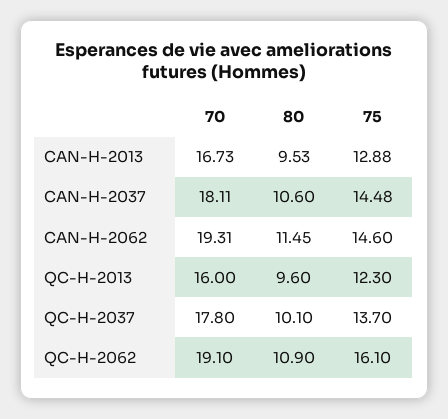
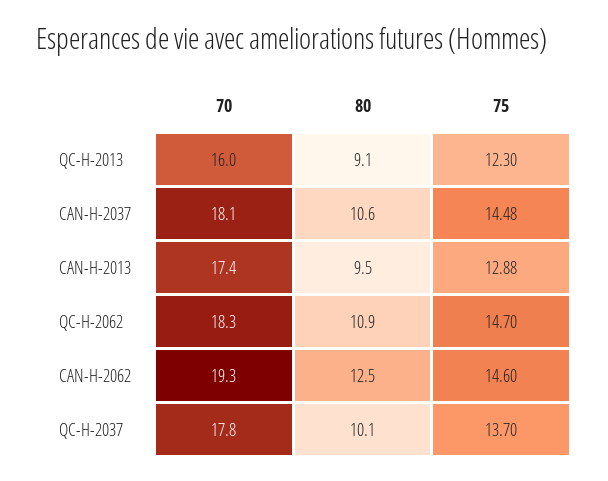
  {
    "70": {
-     "CAN-H-2013": 16.73,
+     "CAN-H-2013": 17.4,
      "CAN-H-2037": 18.11,
      "CAN-H-2062": 19.31,
      "QC-H-2013": 16,
      "QC-H-2037": 17.8,
-     "QC-H-2062": 19.1
+     "QC-H-2062": 18.3
    },
    "80": {
      "CAN-H-2013": 9.53,
      "CAN-H-2037": 10.6,
-     "CAN-H-2062": 11.45,
+     "CAN-H-2062": 12.5,
-     "QC-H-2013": 9.6,
+     "QC-H-2013": 9.1,
      "QC-H-2037": 10.1,
      "QC-H-2062": 10.9
    },
    "75": {
      "CAN-H-2013": 12.88,
      "CAN-H-2037": 14.48,
      "CAN-H-2062": 14.6,
      "QC-H-2013": 12.3,
      "QC-H-2037": 13.7,
-     "QC-H-2062": 16.1
+     "QC-H-2062": 14.7
    }
  }

